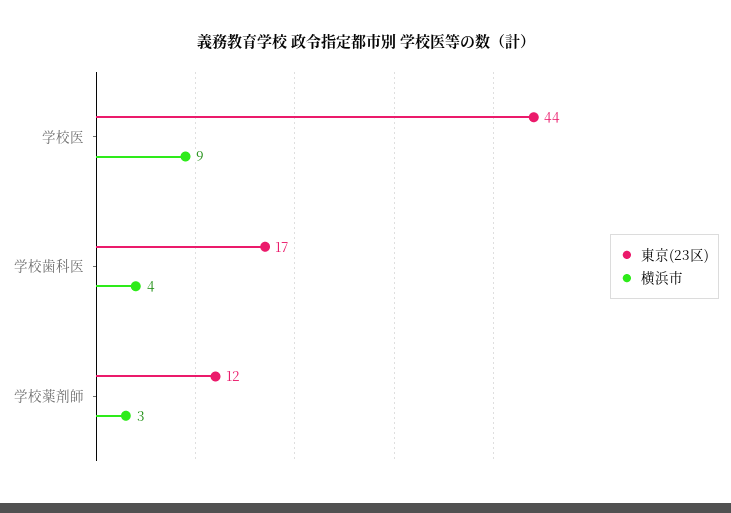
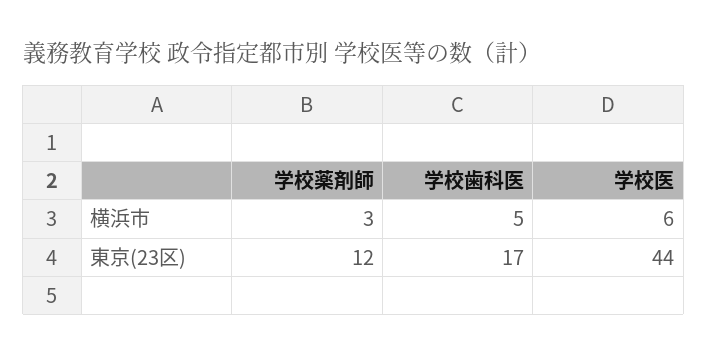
  {
    "東京(23区)": {
      "学校医": 44,
      "学校歯科医": 17,
      "学校薬剤師": 12
    },
    "横浜市": {
-     "学校医": 9,
+     "学校医": 6,
-     "学校歯科医": 4,
+     "学校歯科医": 5,
      "学校薬剤師": 3
    }
  }

